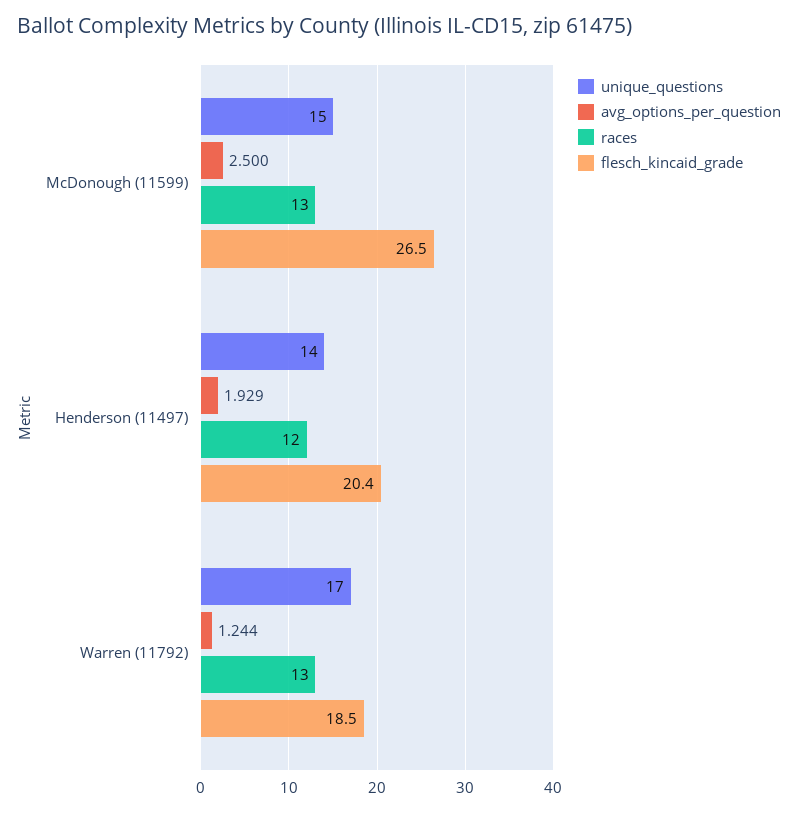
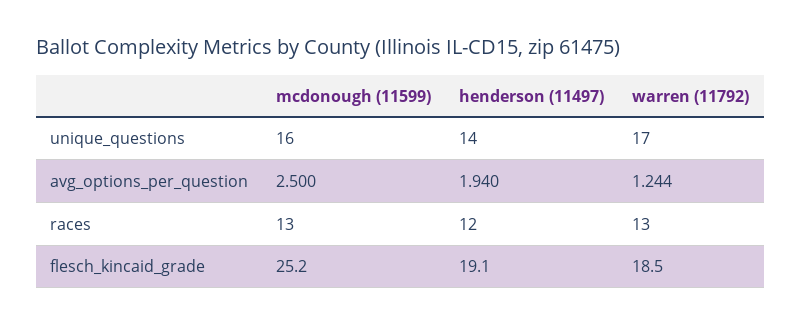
  {
    "unique_questions": {
-     "McDonough (11599)": 15,
+     "McDonough (11599)": 16,
      "Henderson (11497)": 14,
      "Warren (11792)": 17
    },
    "avg_options_per_question": {
      "McDonough (11599)": 2.5,
-     "Henderson (11497)": 1.929,
+     "Henderson (11497)": 1.94,
      "Warren (11792)": 1.244
    },
    "races": {
      "McDonough (11599)": 13,
      "Henderson (11497)": 12,
      "Warren (11792)": 13
    },
    "flesch_kincaid_grade": {
-     "McDonough (11599)": 26.5,
+     "McDonough (11599)": 25.2,
-     "Henderson (11497)": 20.4,
+     "Henderson (11497)": 19.1,
      "Warren (11792)": 18.5
    }
  }

